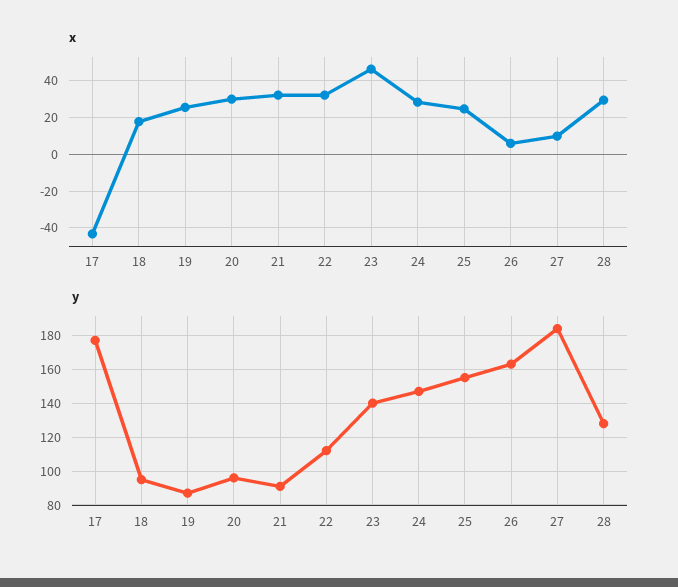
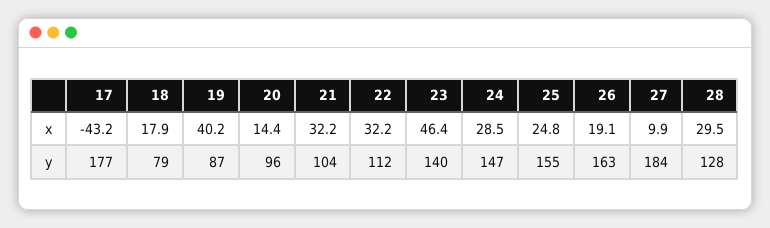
  {
    "x": {
      "17": -43.2,
      "18": 17.9,
-     "19": 25,
+     "19": 40.2,
-     "20": 30,
+     "20": 14.4,
      "21": 32.2,
      "22": 32.2,
      "23": 46.4,
      "24": 28.5,
      "25": 24.8,
-     "26": 5,
+     "26": 19.1,
      "27": 9.9,
      "28": 29.5
    },
    "y": {
      "17": 177,
-     "18": 95,
+     "18": 79,
      "19": 87,
      "20": 96,
-     "21": 90,
+     "21": 104,
      "22": 112,
      "23": 140,
      "24": 147,
      "25": 155,
      "26": 163,
      "27": 184,
      "28": 128
    }
  }

